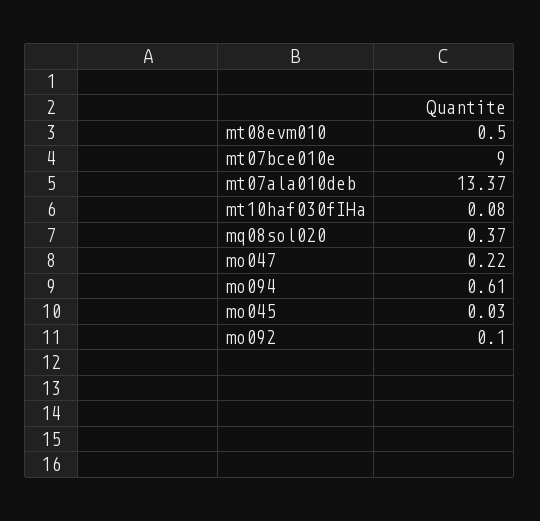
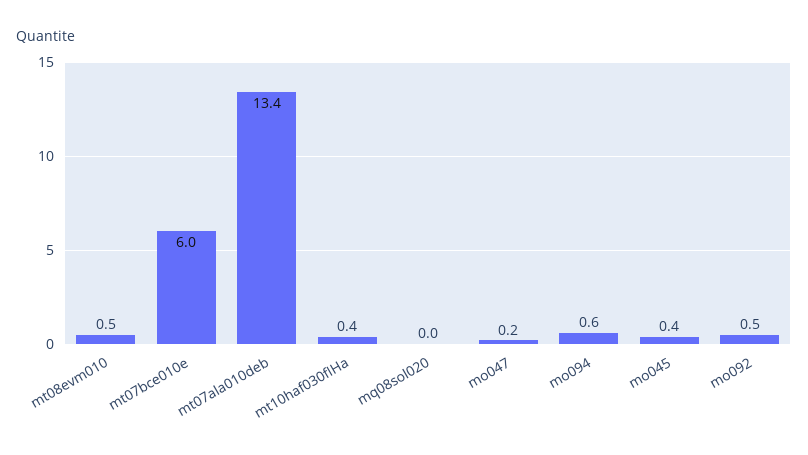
  {
    "mt08evm010": 0.5,
-   "mt07bce010e": 9,
+   "mt07bce010e": 6,
    "mt07ala010deb": 13.37,
-   "mt10haf030fIHa": 0.08,
+   "mt10haf030fIHa": 0.4,
-   "mq08sol020": 0.37,
+   "mq08sol020": 0,
    "mo047": 0.22,
    "mo094": 0.61,
-   "mo045": 0.03,
+   "mo045": 0.4,
-   "mo092": 0.1
+   "mo092": 0.5
  }

